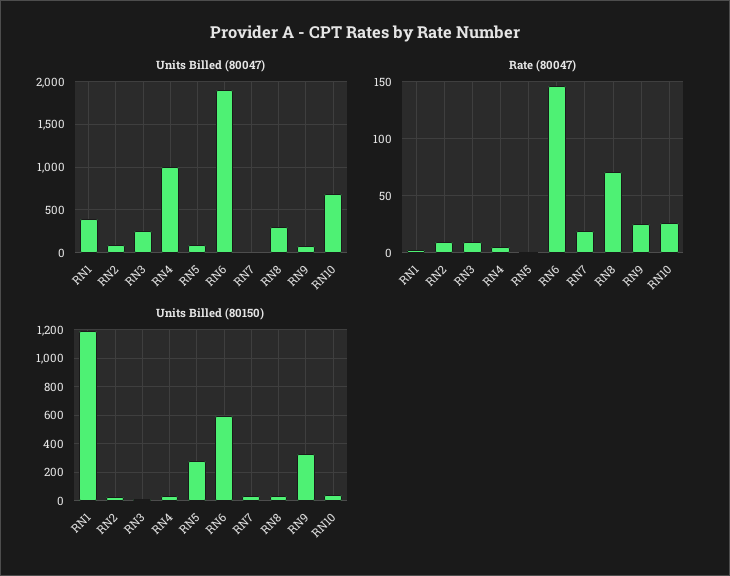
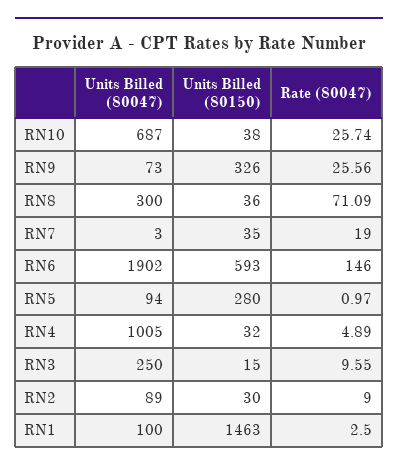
  {
    "Units Billed (80047)": {
-     "RN1": 400,
+     "RN1": 100,
      "RN2": 89,
      "RN3": 250,
      "RN4": 1005,
      "RN5": 94,
      "RN6": 1902,
      "RN7": 3,
      "RN8": 300,
      "RN9": 73,
      "RN10": 687
    },
    "Rate (80047)": {
      "RN1": 2.5,
      "RN2": 9,
      "RN3": 9.55,
      "RN4": 4.89,
      "RN5": 0.97,
      "RN6": 146,
      "RN7": 19,
      "RN8": 71.09,
      "RN9": 25.56,
      "RN10": 25.74
    },
    "Units Billed (80150)": {
-     "RN1": 1200,
+     "RN1": 1463,
      "RN2": 30,
      "RN3": 15,
      "RN4": 32,
      "RN5": 280,
      "RN6": 593,
      "RN7": 35,
      "RN8": 36,
      "RN9": 326,
      "RN10": 38
    }
  }

